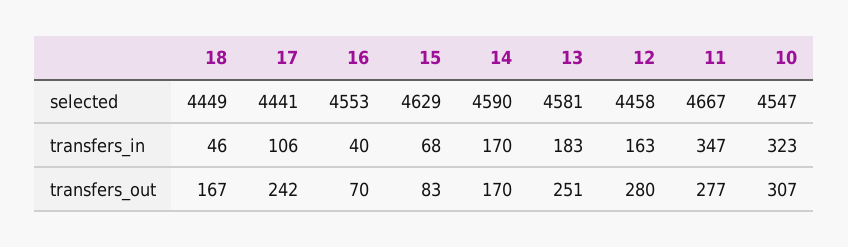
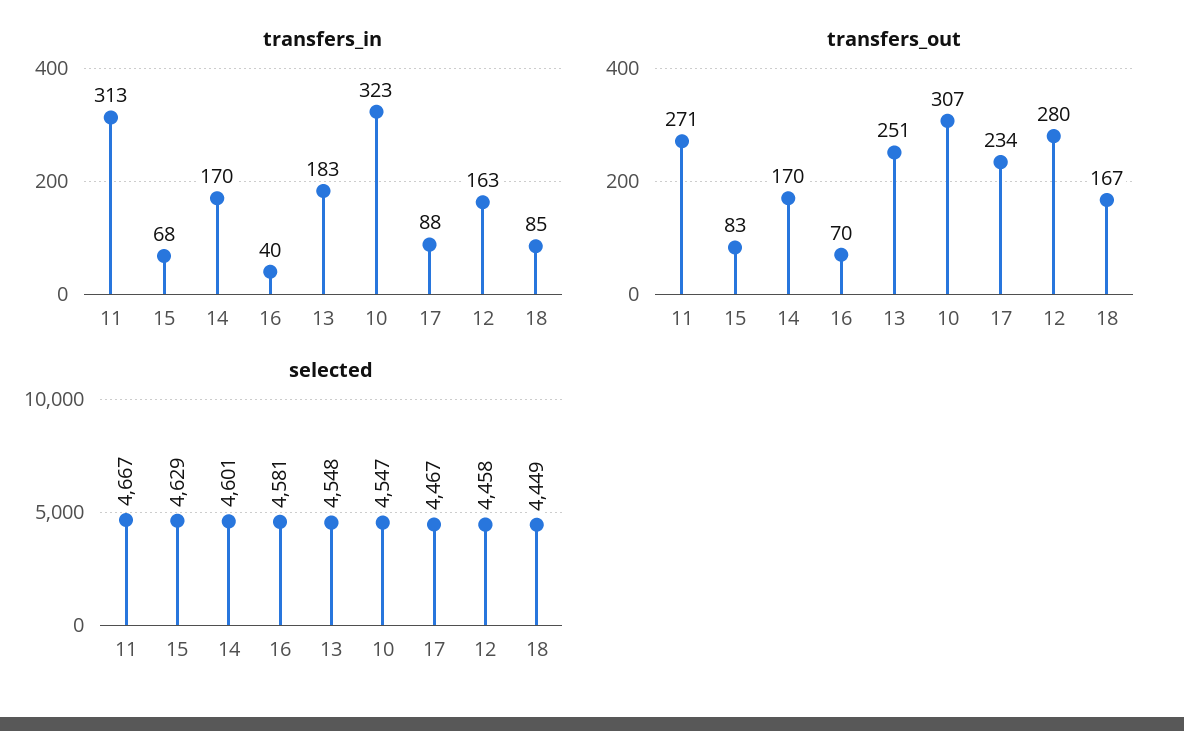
  {
    "selected": {
      "18": 4449,
-     "17": 4441,
+     "17": 4467,
-     "16": 4553,
+     "16": 4581,
      "15": 4629,
-     "14": 4590,
+     "14": 4601,
-     "13": 4581,
+     "13": 4548,
      "12": 4458,
      "11": 4667,
      "10": 4547
    },
    "transfers_in": {
-     "18": 46,
+     "18": 85,
-     "17": 106,
+     "17": 88,
      "16": 40,
      "15": 68,
      "14": 170,
      "13": 183,
      "12": 163,
-     "11": 347,
+     "11": 313,
      "10": 323
    },
    "transfers_out": {
      "18": 167,
-     "17": 242,
+     "17": 234,
      "16": 70,
      "15": 83,
      "14": 170,
      "13": 251,
      "12": 280,
-     "11": 277,
+     "11": 271,
      "10": 307
    }
  }

